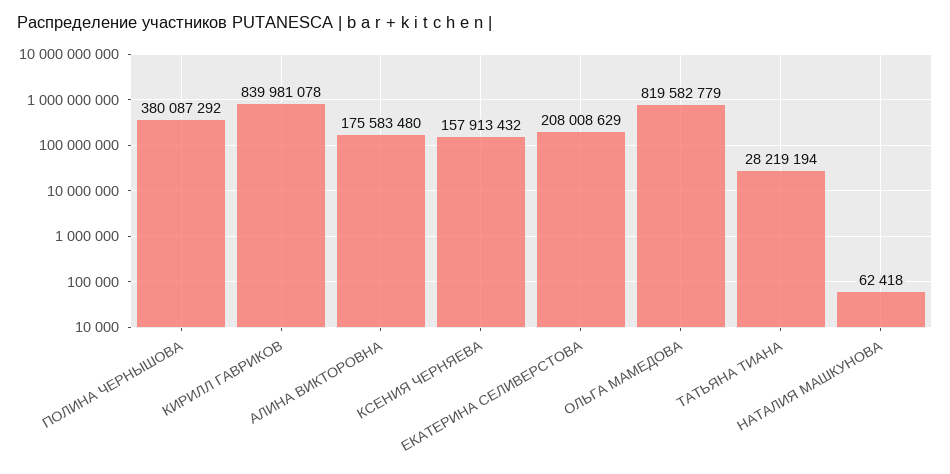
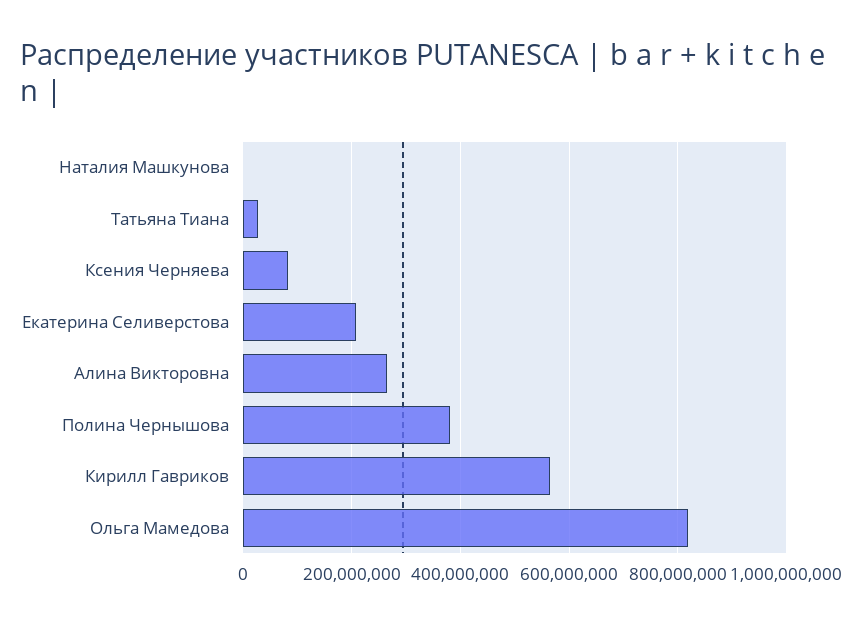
  {
    "ПОЛИНА ЧЕРНЫШОВА": 380087292,
-   "КИРИЛЛ ГАВРИКОВ": 839981078,
+   "КИРИЛЛ ГАВРИКОВ": 560000000,
-   "АЛИНА ВИКТОРОВНА": 175583480,
+   "АЛИНА ВИКТОРОВНА": 260000000,
-   "КСЕНИЯ ЧЕРНЯЕВА": 157913432,
+   "КСЕНИЯ ЧЕРНЯЕВА": 80000000,
    "ЕКАТЕРИНА СЕЛИВЕРСТОВА": 208008629,
    "ОЛЬГА МАМЕДОВА": 819582779,
    "ТАТЬЯНА ТИАНА": 28219194,
    "НАТАЛИЯ МАШКУНОВА": 62418
  }

